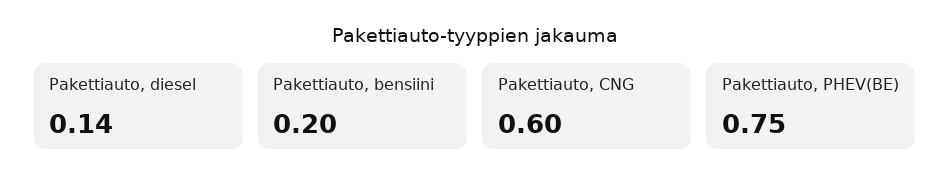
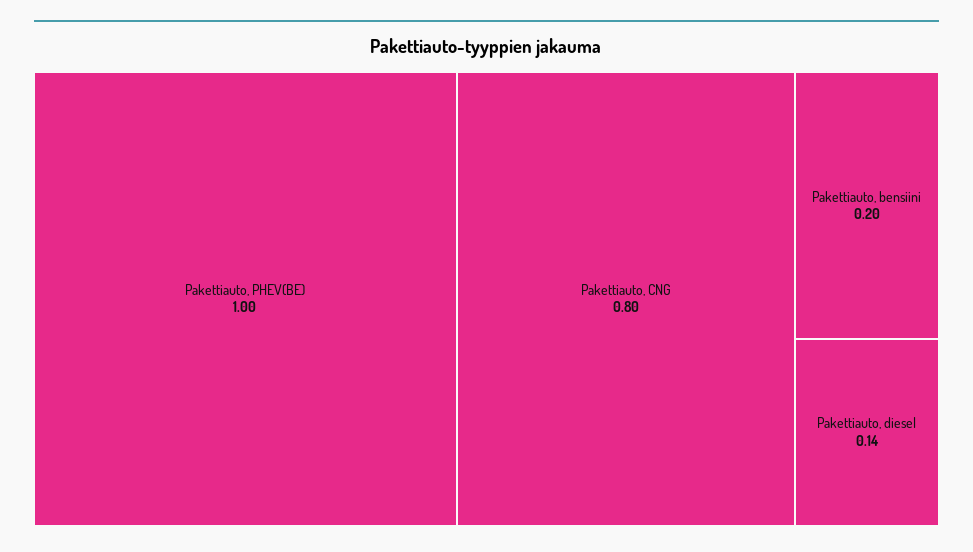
  {
    "Pakettiauto, diesel": 0.14,
    "Pakettiauto, bensiini": 0.2,
-   "Pakettiauto, CNG": 0.6,
+   "Pakettiauto, CNG": 0.8,
-   "Pakettiauto, PHEV(BE)": 0.75
+   "Pakettiauto, PHEV(BE)": 1
  }

